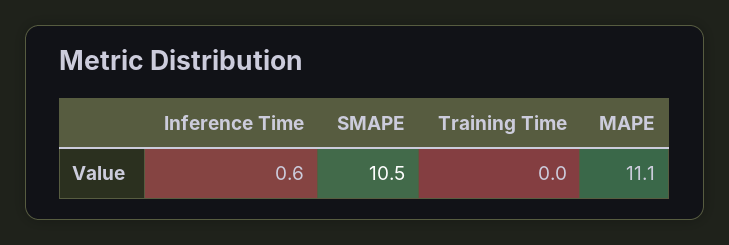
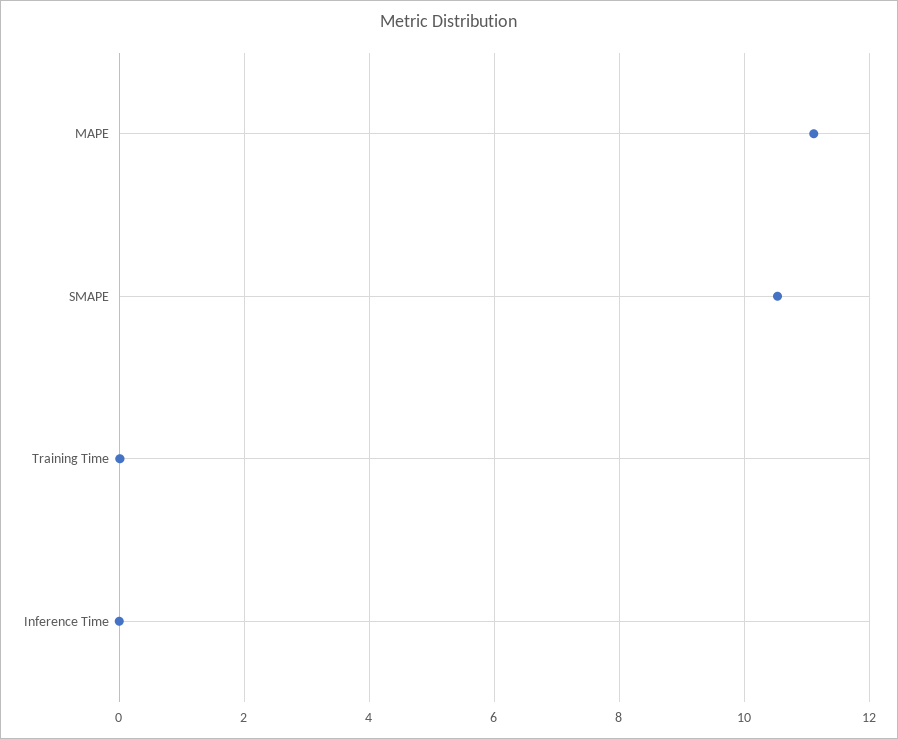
  {
-   "Inference Time": 0.6,
+   "Inference Time": 0,
    "SMAPE": 10.5,
    "Training Time": 0,
    "MAPE": 11.1
  }

